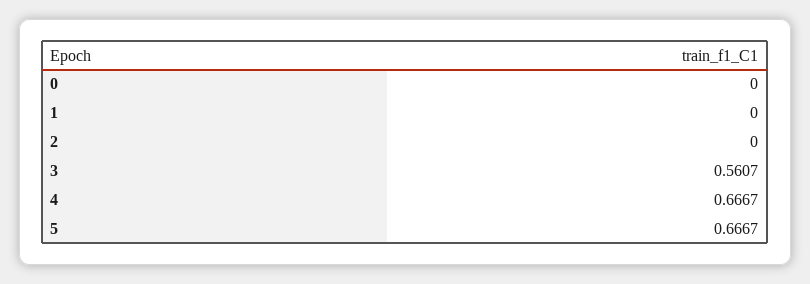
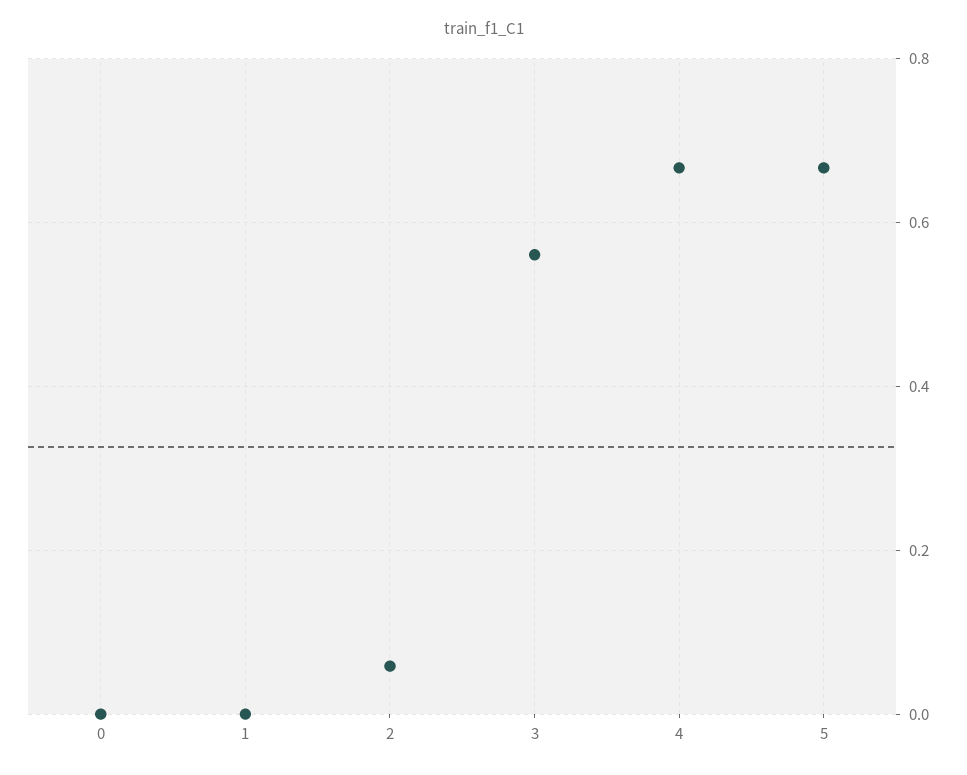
  {
    "0": 0,
    "1": 0,
-   "2": 0,
+   "2": 0.06,
    "3": 0.5607,
    "4": 0.6667,
    "5": 0.6667
  }

